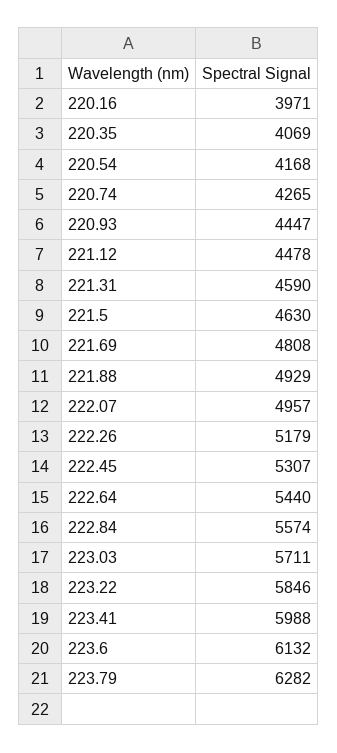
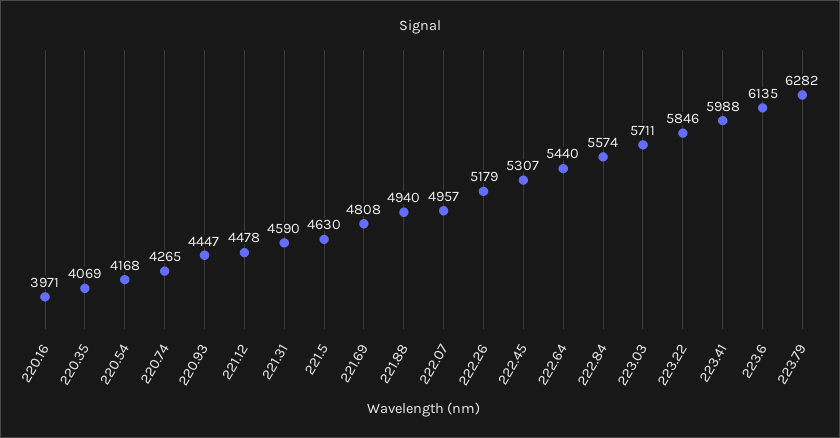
  {
    "220.16": 3971,
    "220.35": 4069,
    "220.54": 4168,
    "220.74": 4265,
    "220.93": 4447,
    "221.12": 4478,
    "221.31": 4590,
    "221.5": 4630,
    "221.69": 4808,
-   "221.88": 4929,
+   "221.88": 4940,
    "222.07": 4957,
    "222.26": 5179,
    "222.45": 5307,
    "222.64": 5440,
    "222.84": 5574,
    "223.03": 5711,
    "223.22": 5846,
    "223.41": 5988,
-   "223.6": 6132,
+   "223.6": 6135,
    "223.79": 6282
  }

